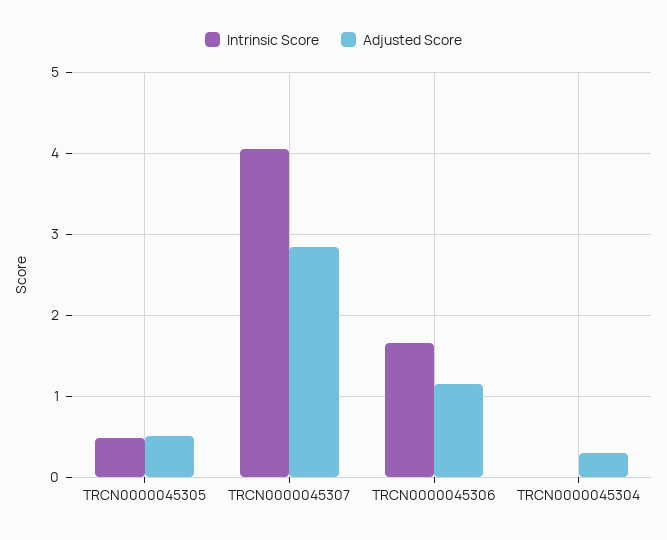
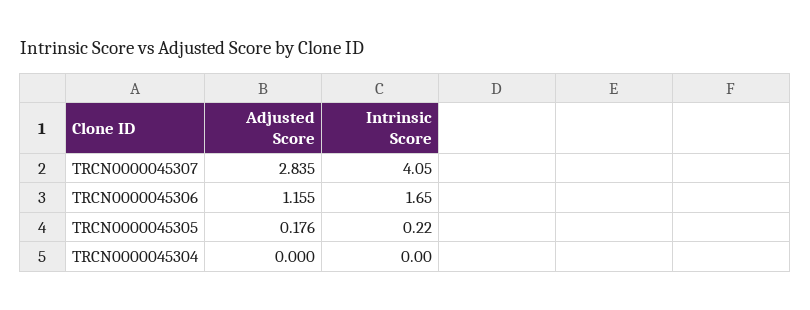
  {
    "Intrinsic Score": {
-     "TRCN0000045305": 0.5,
+     "TRCN0000045305": 0.22,
      "TRCN0000045307": 4.05,
      "TRCN0000045306": 1.65,
      "TRCN0000045304": 0
    },
    "Adjusted Score": {
-     "TRCN0000045305": 0.5,
+     "TRCN0000045305": 0.176,
      "TRCN0000045307": 2.835,
      "TRCN0000045306": 1.155,
-     "TRCN0000045304": 0.3
+     "TRCN0000045304": 0
    }
  }

